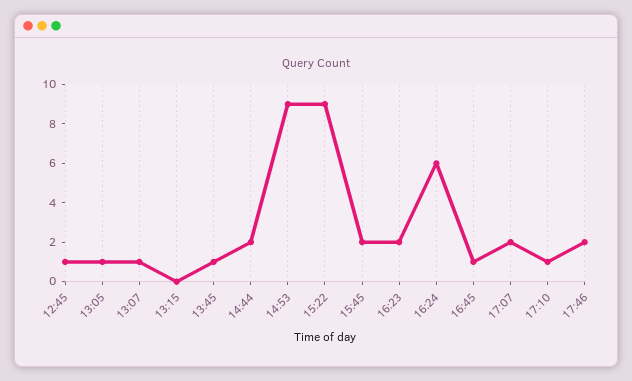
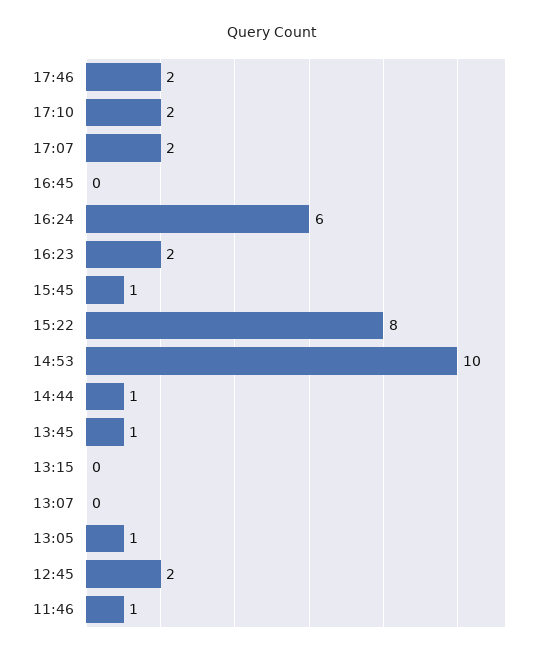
  {
-   "12:45": 1,
+   "12:45": 2,
    "13:05": 1,
-   "13:07": 1,
+   "13:07": 0,
    "13:15": 0,
    "13:45": 1,
-   "14:44": 2,
+   "14:44": 1,
-   "14:53": 9,
+   "14:53": 10,
-   "15:22": 9,
+   "15:22": 8,
-   "15:45": 2,
+   "15:45": 1,
    "16:23": 2,
    "16:24": 6,
-   "16:45": 1,
+   "16:45": 0,
    "17:07": 2,
-   "17:10": 1,
+   "17:10": 2,
-   "17:46": 2
+   "17:46": 2,
+   "11:46": 1
  }

